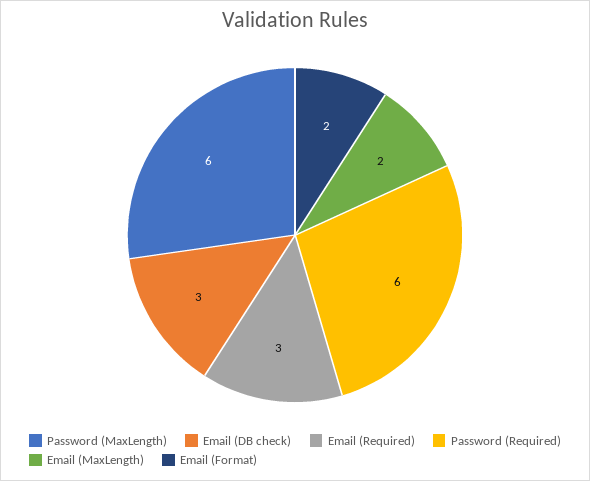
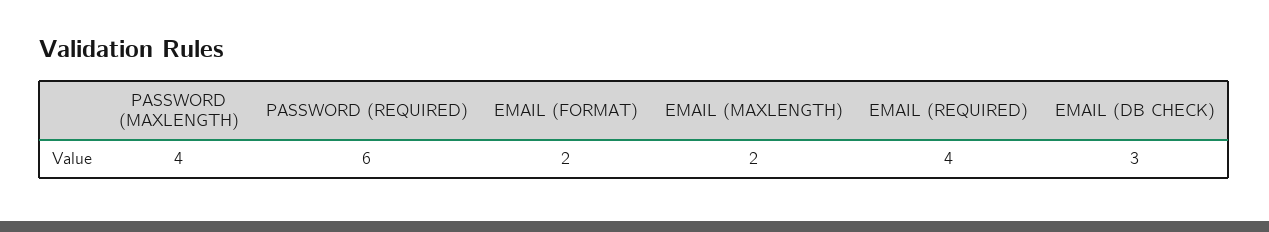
  {
-   "Password (MaxLength)": 6,
+   "Password (MaxLength)": 4,
    "Email (DB check)": 3,
-   "Email (Required)": 3,
+   "Email (Required)": 4,
    "Password (Required)": 6,
    "Email (MaxLength)": 2,
    "Email (Format)": 2
  }

